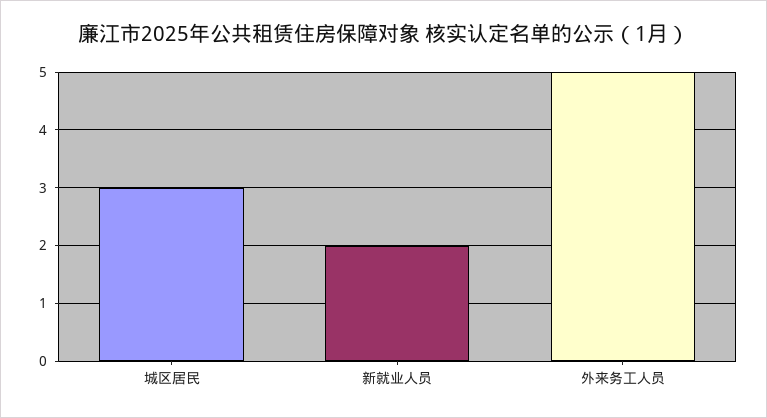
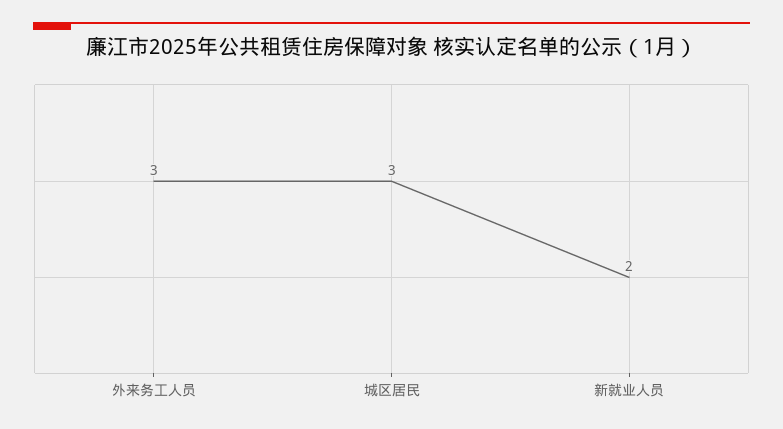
  {
    "城区居民": 3,
    "新就业人员": 2,
-   "外来务工人员": 5
+   "外来务工人员": 3
  }

